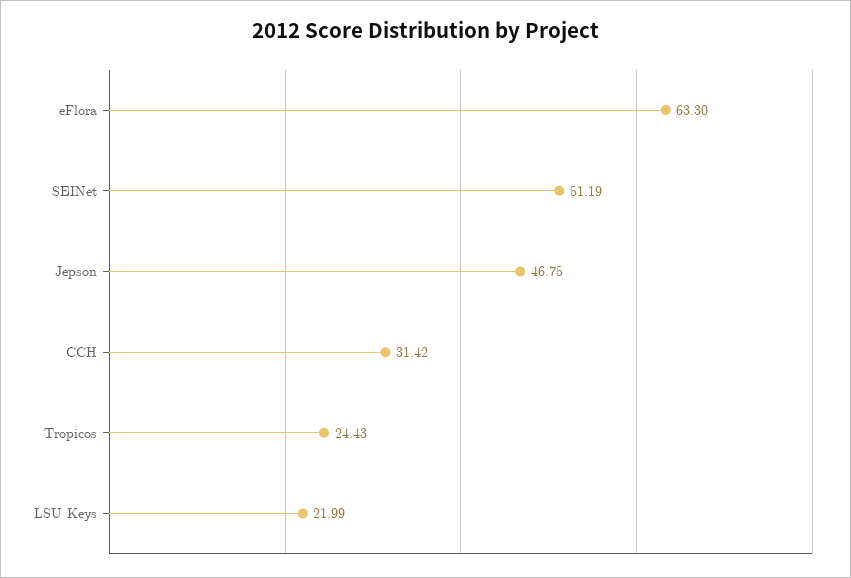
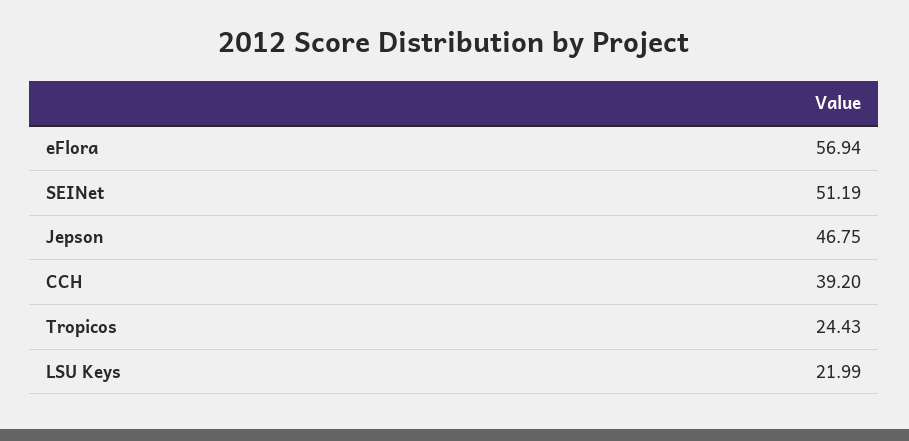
  {
-   "eFlora": 63.3,
+   "eFlora": 56.94,
    "SEINet": 51.19,
    "Jepson": 46.75,
-   "CCH": 31.42,
+   "CCH": 39.2,
    "Tropicos": 24.43,
    "LSU Keys": 21.99
  }

